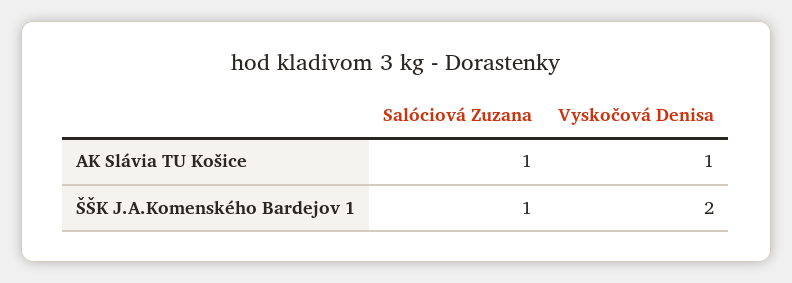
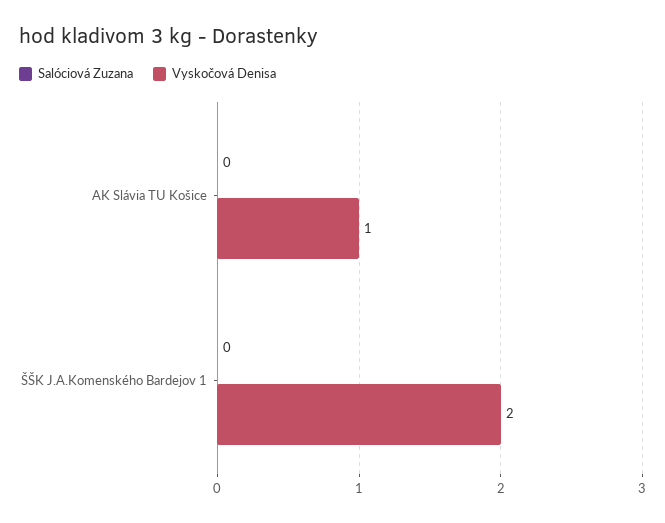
  {
    "Salóciová Zuzana": {
-     "AK Slávia TU Košice": 1,
+     "AK Slávia TU Košice": 0,
-     "ŠŠK J.A.Komenského Bardejov 1": 1
+     "ŠŠK J.A.Komenského Bardejov 1": 0
    },
    "Vyskočová Denisa": {
      "AK Slávia TU Košice": 1,
      "ŠŠK J.A.Komenského Bardejov 1": 2
    }
  }

